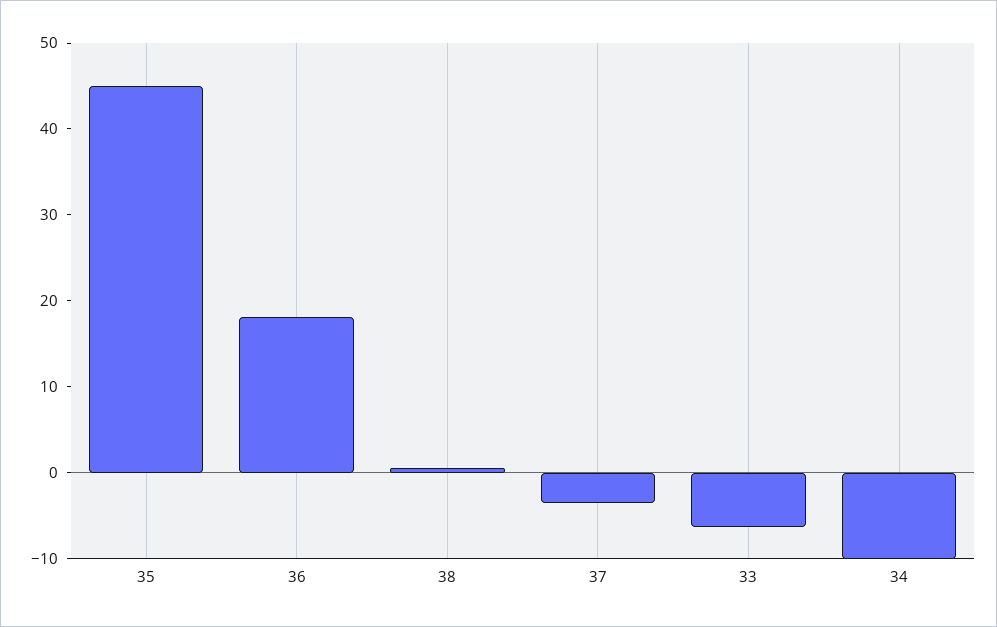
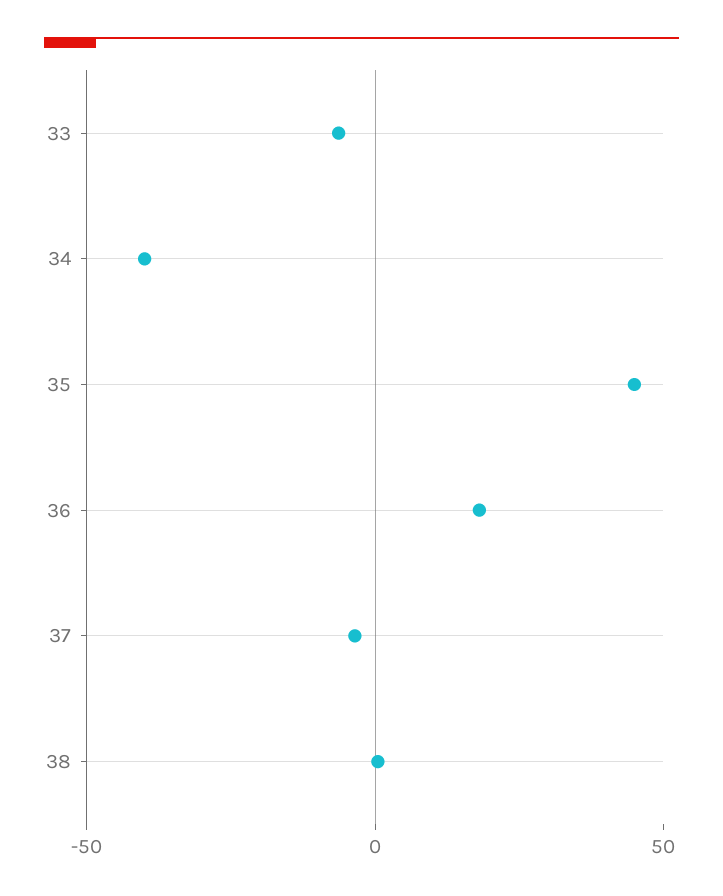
  {
    "35": 46,
    "36": 18,
    "38": 0,
    "37": -4,
    "33": -6,
-   "34": -10
+   "34": -40
  }

